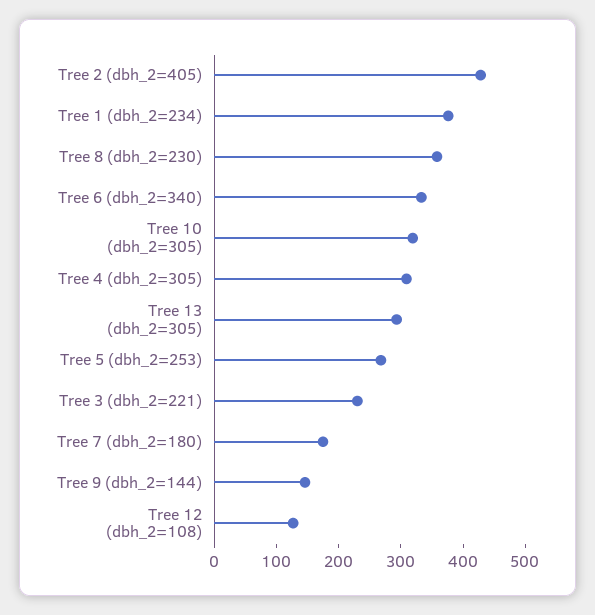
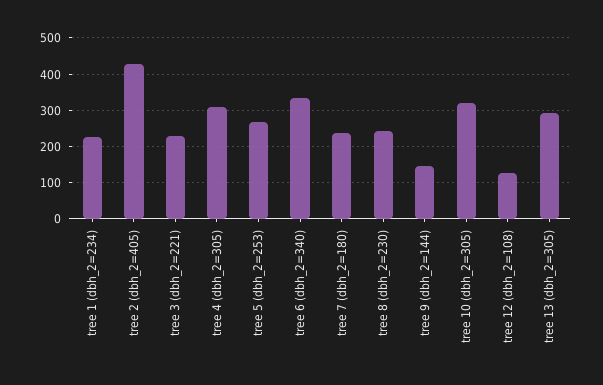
  {
    "Tree 2 (dbh_2=405)": 420,
-   "Tree 1 (dbh_2=234)": 380,
+   "Tree 1 (dbh_2=234)": 220,
-   "Tree 8 (dbh_2=230)": 360,
+   "Tree 8 (dbh_2=230)": 240,
    "Tree 6 (dbh_2=340)": 340,
    "Tree 10 (dbh_2=305)": 320,
    "Tree 4 (dbh_2=305)": 300,
    "Tree 13 (dbh_2=305)": 300,
    "Tree 5 (dbh_2=253)": 260,
    "Tree 3 (dbh_2=221)": 240,
-   "Tree 7 (dbh_2=180)": 180,
+   "Tree 7 (dbh_2=180)": 240,
    "Tree 9 (dbh_2=144)": 140,
    "Tree 12 (dbh_2=108)": 120
  }

